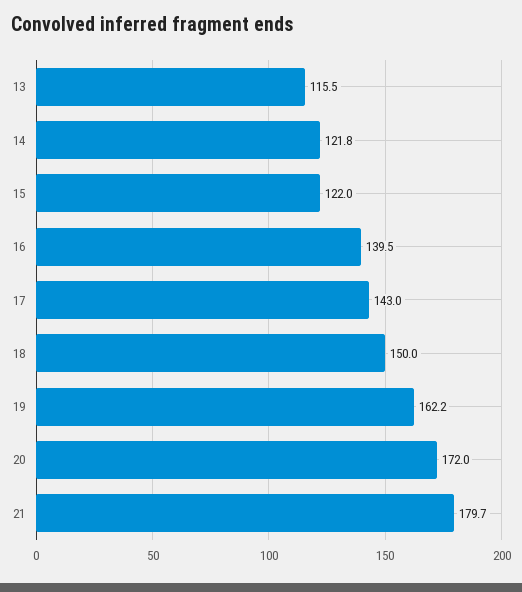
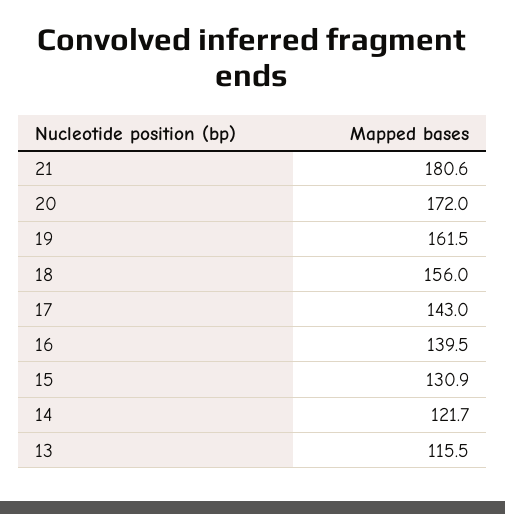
  {
    "13": 115.5,
-   "14": 121.8,
+   "14": 121.7,
-   "15": 122,
+   "15": 130.9,
    "16": 139.5,
    "17": 143,
-   "18": 150,
+   "18": 156,
-   "19": 162.2,
+   "19": 161.5,
    "20": 172,
-   "21": 179.7
+   "21": 180.6
  }

